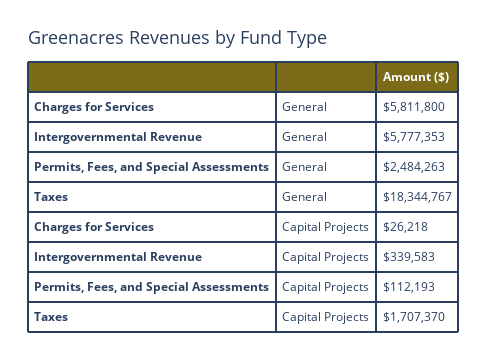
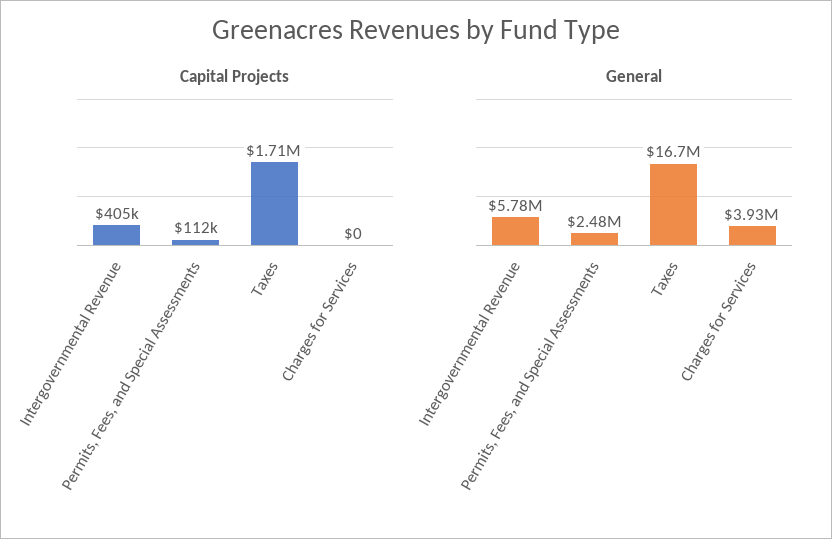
  {
    "General": {
-     "Charges for Services": 5811800,
+     "Charges for Services": 3930000,
      "Intergovernmental Revenue": 5777353,
      "Permits, Fees, and Special Assessments": 2484263,
-     "Taxes": 18344767
+     "Taxes": 16700000
    },
    "Capital Projects": {
-     "Charges for Services": 26218,
+     "Charges for Services": 0,
-     "Intergovernmental Revenue": 339583,
+     "Intergovernmental Revenue": 405000,
      "Permits, Fees, and Special Assessments": 112193,
      "Taxes": 1707370
    }
  }

